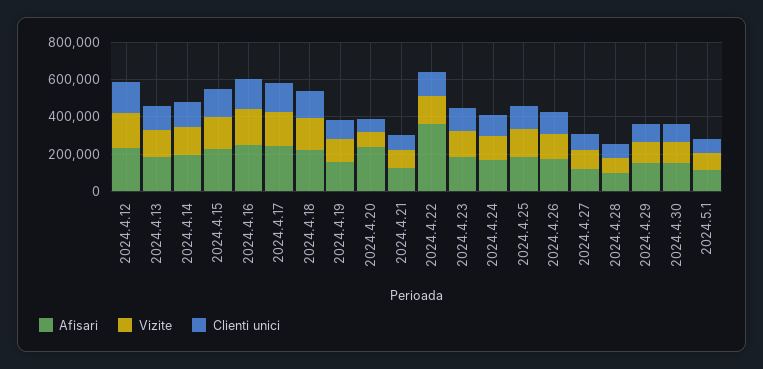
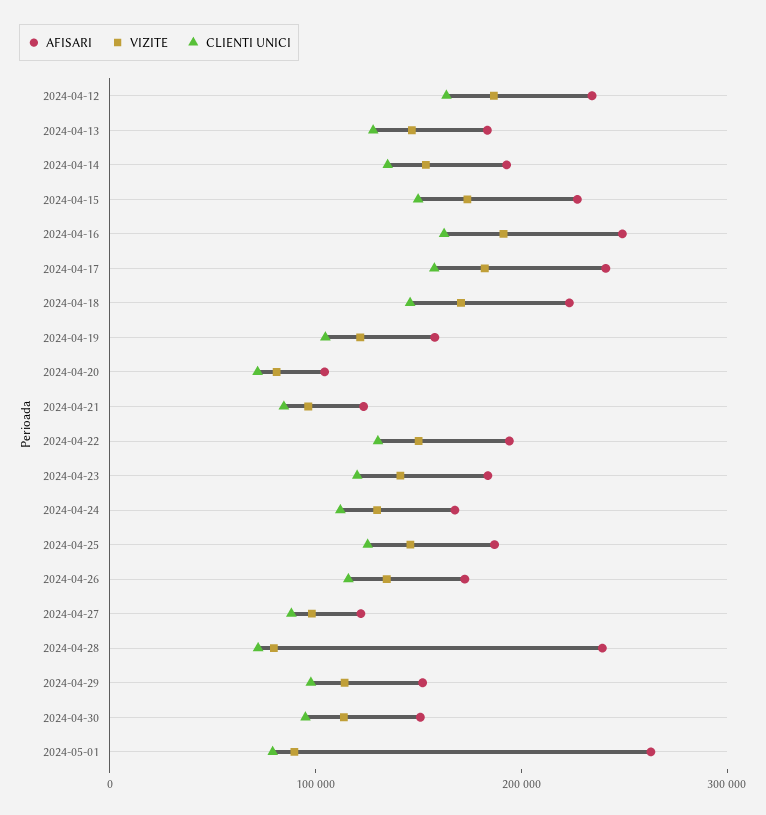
  {
    "Afisari": {
      "2024.4.12": 240000,
      "2024.4.13": 180000,
      "2024.4.14": 200000,
      "2024.4.15": 220000,
      "2024.4.16": 240000,
      "2024.4.17": 240000,
      "2024.4.18": 220000,
      "2024.4.19": 160000,
-     "2024.4.20": 250000,
+     "2024.4.20": 100000,
      "2024.4.21": 120000,
-     "2024.4.22": 350000,
+     "2024.4.22": 200000,
      "2024.4.23": 180000,
      "2024.4.24": 160000,
      "2024.4.25": 180000,
      "2024.4.26": 180000,
      "2024.4.27": 120000,
-     "2024.4.28": 100000,
+     "2024.4.28": 240000,
      "2024.4.29": 160000,
      "2024.4.30": 160000,
-     "2024.5.1": 100000
+     "2024.5.1": 260000
    },
    "Vizite": {
      "2024.4.12": 180000,
      "2024.4.13": 140000,
      "2024.4.14": 160000,
      "2024.4.15": 180000,
      "2024.4.16": 200000,
      "2024.4.17": 180000,
      "2024.4.18": 180000,
      "2024.4.19": 120000,
      "2024.4.20": 80000,
      "2024.4.21": 100000,
      "2024.4.22": 160000,
      "2024.4.23": 140000,
      "2024.4.24": 120000,
      "2024.4.25": 140000,
      "2024.4.26": 140000,
      "2024.4.27": 100000,
      "2024.4.28": 80000,
      "2024.4.29": 120000,
      "2024.4.30": 120000,
      "2024.5.1": 80000
    },
    "Clienti unici": {
      "2024.4.12": 160000,
      "2024.4.13": 120000,
      "2024.4.14": 140000,
      "2024.4.15": 140000,
      "2024.4.16": 160000,
      "2024.4.17": 160000,
      "2024.4.18": 140000,
      "2024.4.19": 100000,
      "2024.4.20": 80000,
      "2024.4.21": 80000,
      "2024.4.22": 140000,
      "2024.4.23": 120000,
      "2024.4.24": 120000,
      "2024.4.25": 120000,
      "2024.4.26": 120000,
      "2024.4.27": 80000,
      "2024.4.28": 80000,
      "2024.4.29": 100000,
      "2024.4.30": 100000,
      "2024.5.1": 80000
    }
  }

